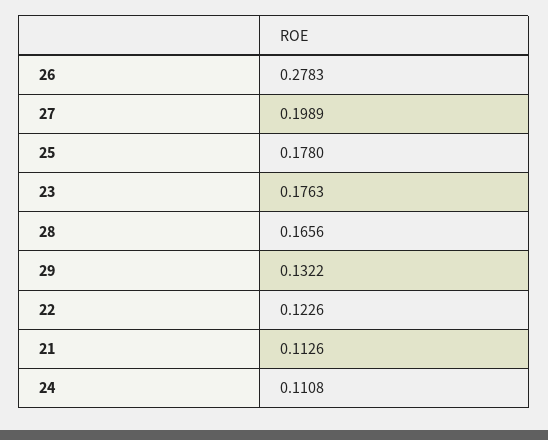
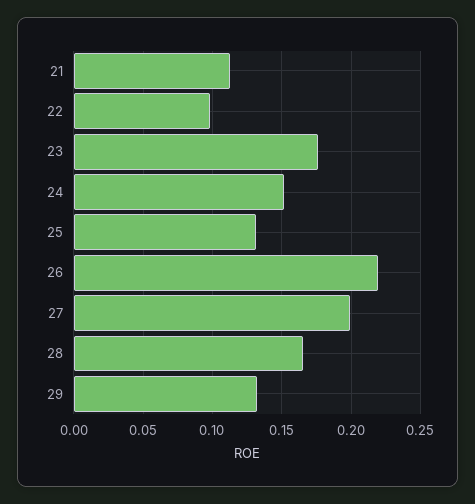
  {
-   "26": 0.2783,
+   "26": 0.22,
    "27": 0.1989,
-   "25": 0.178,
+   "25": 0.13,
    "23": 0.1763,
    "28": 0.1656,
    "29": 0.1322,
-   "22": 0.1226,
+   "22": 0.1,
    "21": 0.1126,
-   "24": 0.1108
+   "24": 0.15
  }

